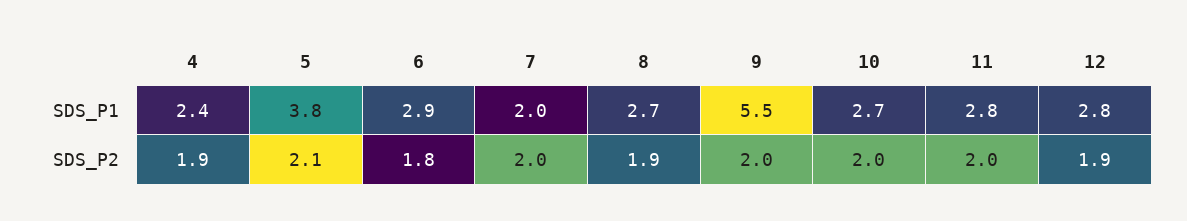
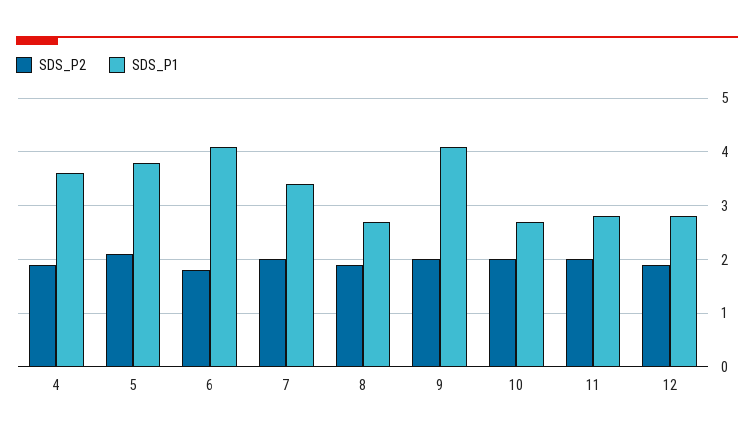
  {
    "SDS_P1": {
-     "4": 2.4,
+     "4": 3.5,
      "5": 3.8,
-     "6": 2.9,
+     "6": 4,
-     "7": 2,
+     "7": 3.5,
      "8": 2.7,
-     "9": 5.5,
+     "9": 4,
      "10": 2.7,
      "11": 2.8,
      "12": 2.8
    },
    "SDS_P2": {
      "4": 1.9,
      "5": 2.1,
      "6": 1.8,
      "7": 2,
      "8": 1.9,
      "9": 2,
      "10": 2,
      "11": 2,
      "12": 1.9
    }
  }

